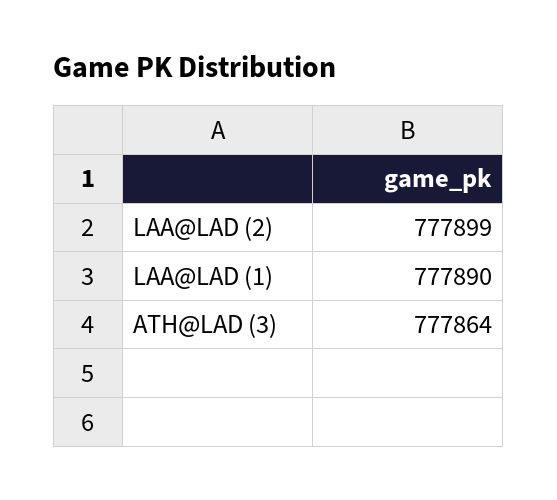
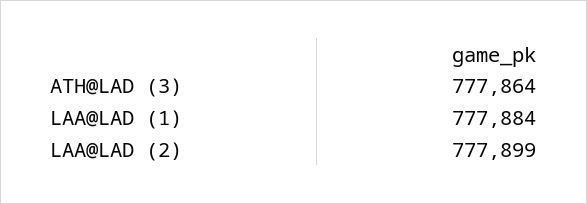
  {
    "LAA@LAD (2)": 777899,
-   "LAA@LAD (1)": 777890,
+   "LAA@LAD (1)": 777884,
    "ATH@LAD (3)": 777864
  }

